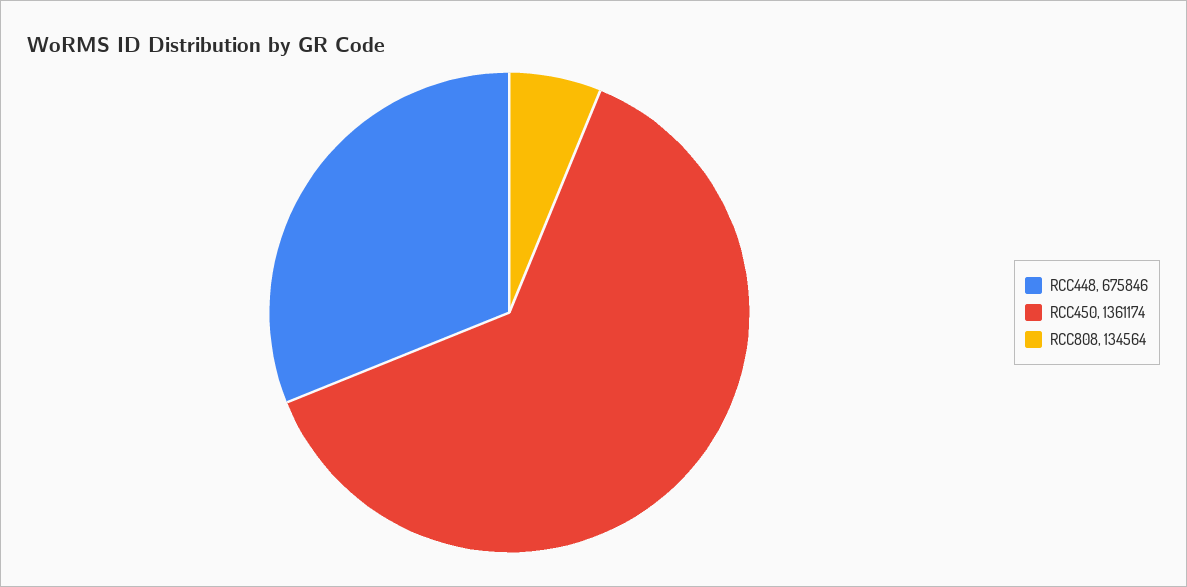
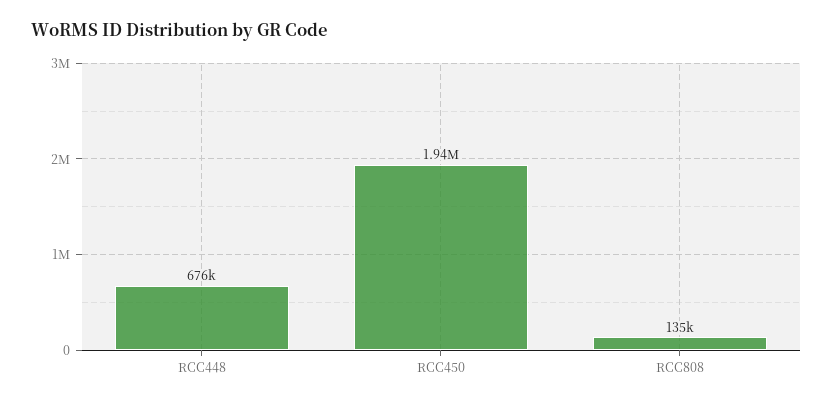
  {
    "RCC448": 675846,
-   "RCC450": 1361174,
+   "RCC450": 1940000,
    "RCC808": 134564
  }

